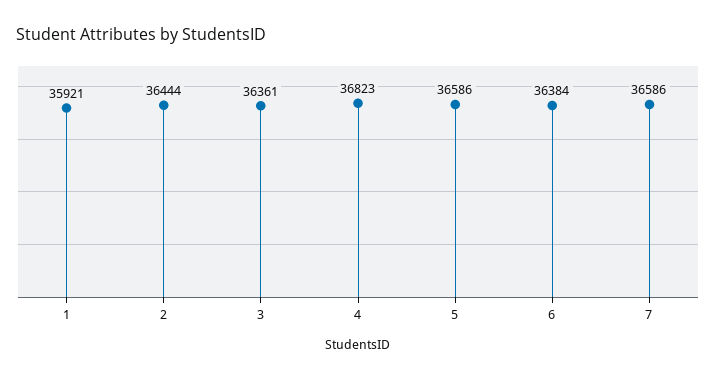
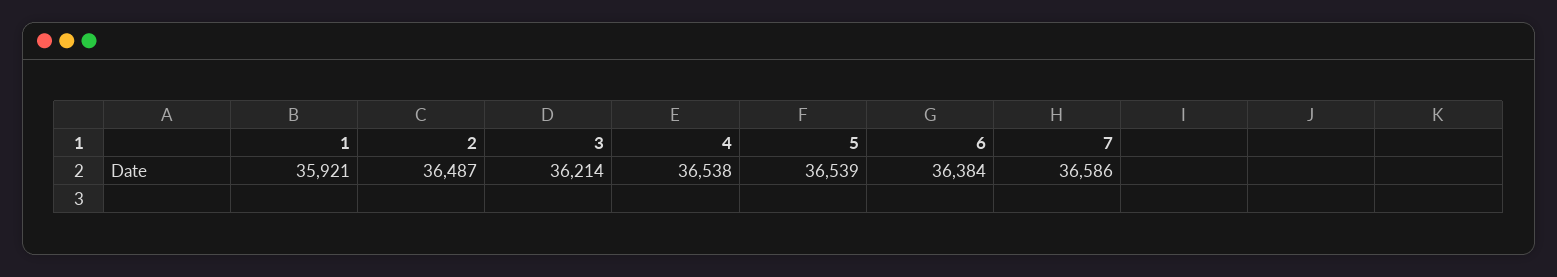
  {
    "1": 35921,
-   "2": 36444,
+   "2": 36487,
-   "3": 36361,
+   "3": 36214,
-   "4": 36823,
+   "4": 36538,
-   "5": 36586,
+   "5": 36539,
    "6": 36384,
    "7": 36586
  }

